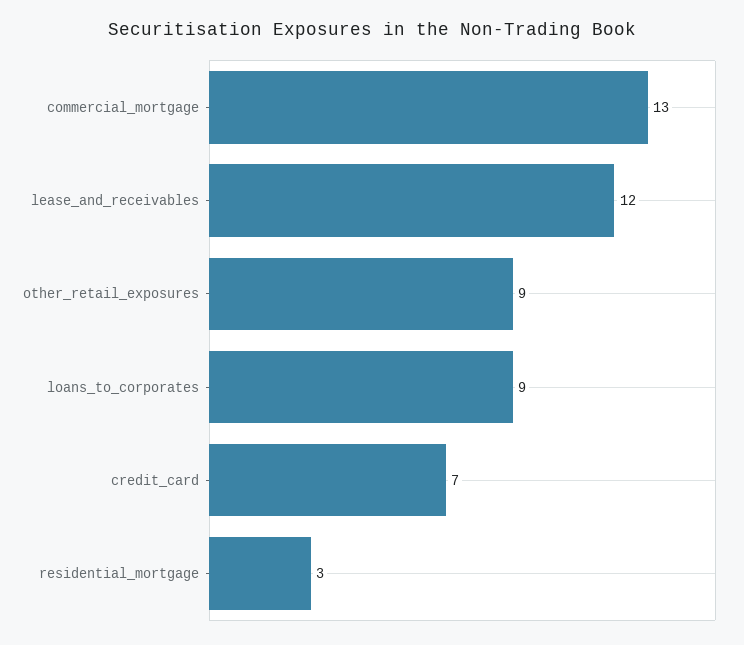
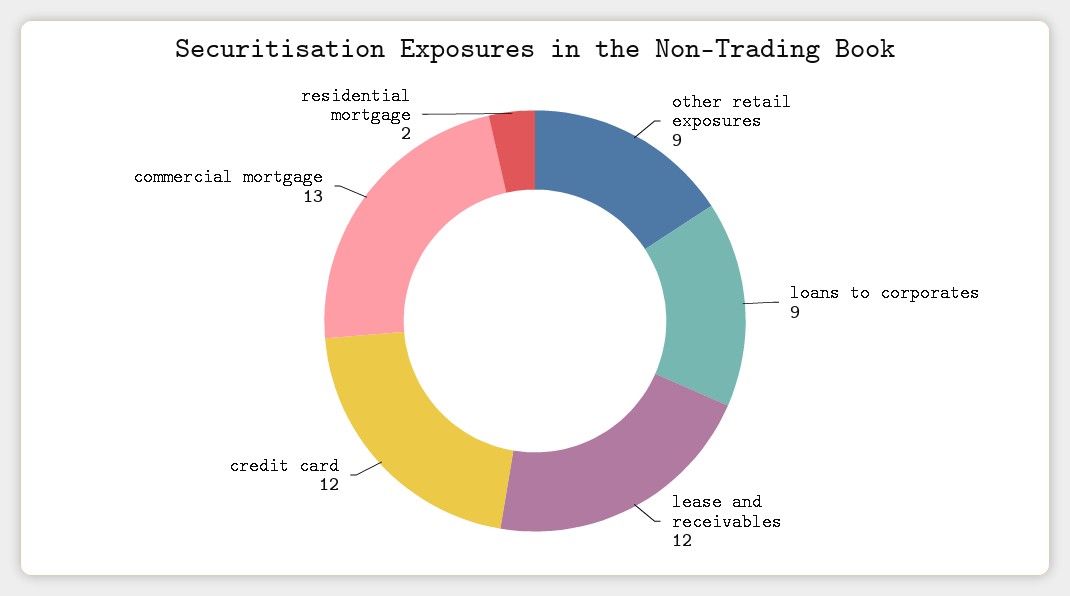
  {
    "commercial_mortgage": 13,
    "lease_and_receivables": 12,
    "other_retail_exposures": 9,
    "loans_to_corporates": 9,
-   "credit_card": 7,
+   "credit_card": 12,
-   "residential_mortgage": 3
+   "residential_mortgage": 2
  }

